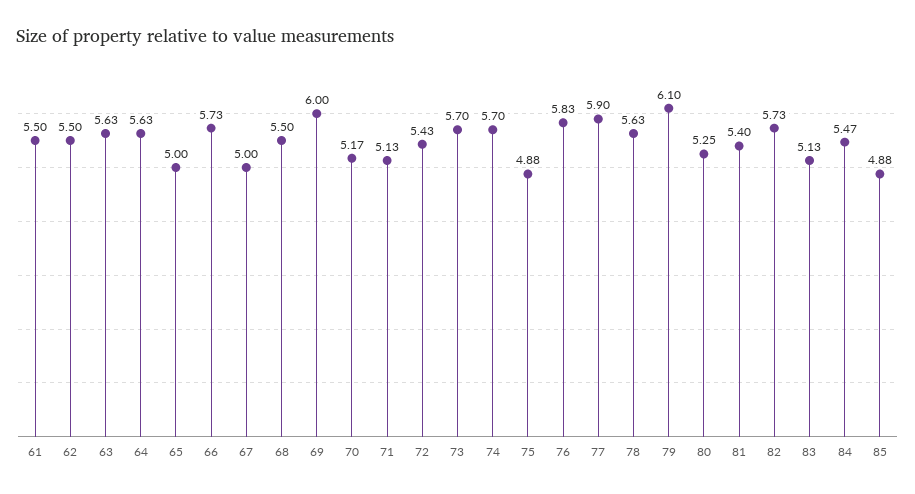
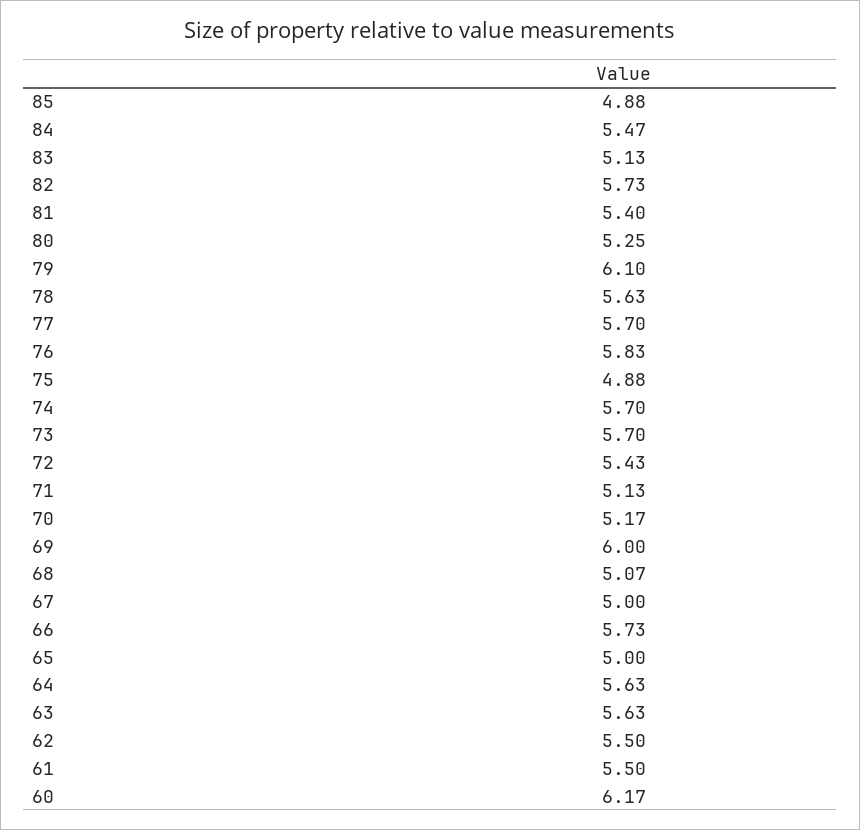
  {
    "61": 5.5,
    "62": 5.5,
    "63": 5.63,
    "64": 5.63,
    "65": 5,
    "66": 5.73,
    "67": 5,
-   "68": 5.5,
+   "68": 5.07,
    "69": 6,
    "70": 5.17,
    "71": 5.13,
    "72": 5.43,
    "73": 5.7,
    "74": 5.7,
    "75": 4.88,
    "76": 5.83,
-   "77": 5.9,
+   "77": 5.7,
    "78": 5.63,
    "79": 6.1,
    "80": 5.25,
    "81": 5.4,
    "82": 5.73,
    "83": 5.13,
    "84": 5.47,
-   "85": 4.88
+   "85": 4.88,
+   "60": 6.17
  }

